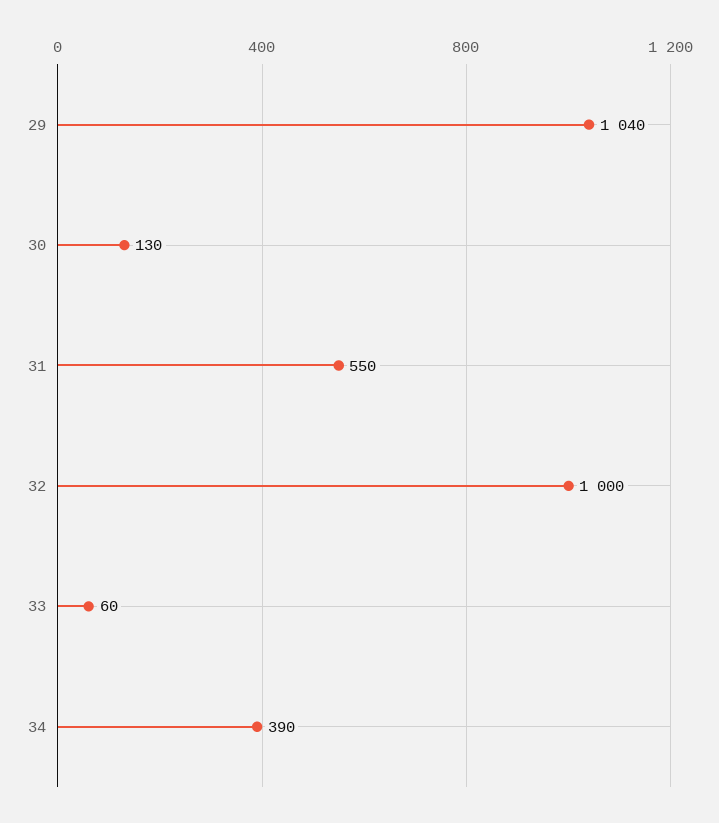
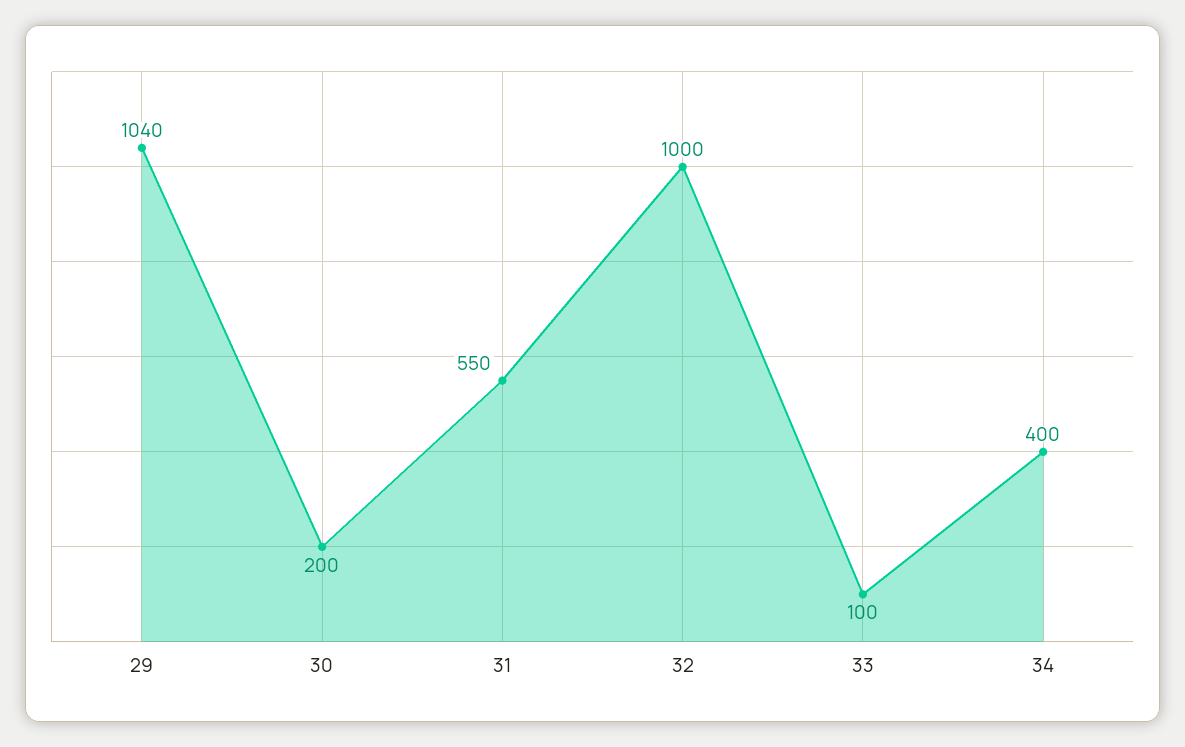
  {
    "29": 1040,
-   "30": 130,
+   "30": 200,
    "31": 550,
    "32": 1000,
-   "33": 60,
+   "33": 100,
-   "34": 390
+   "34": 400
  }

